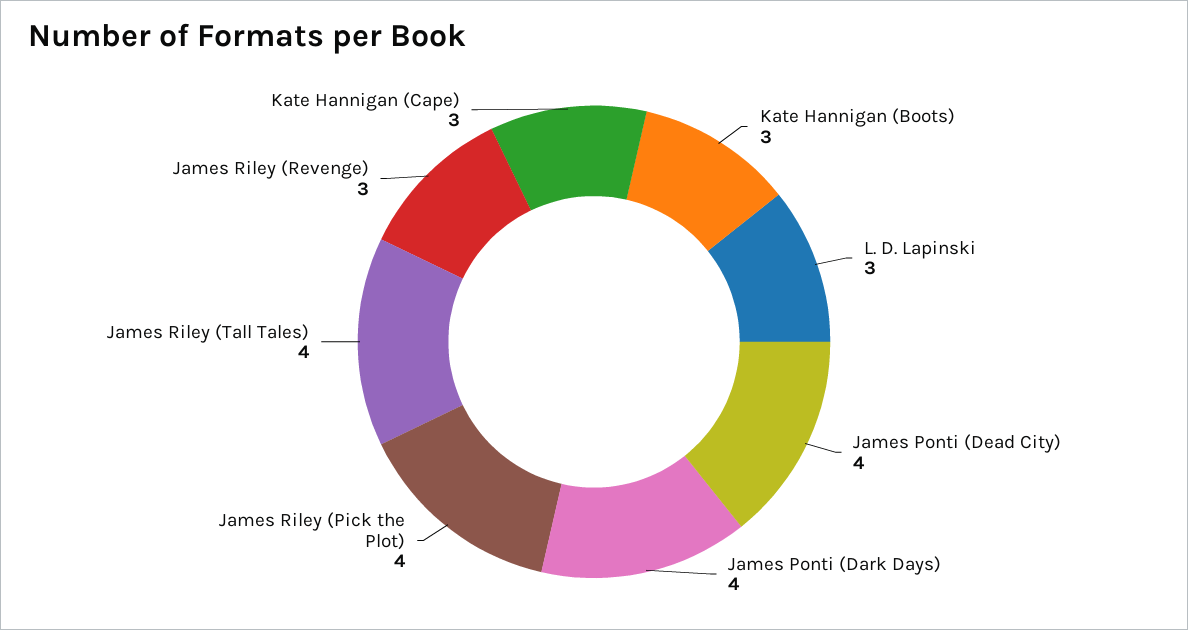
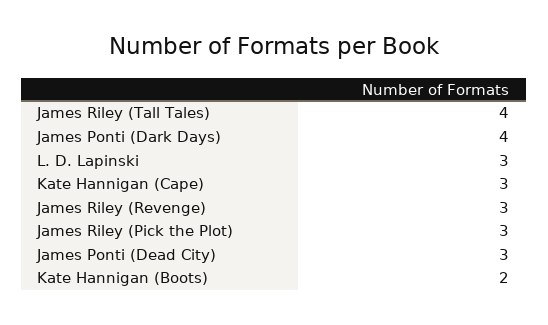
  {
-   "Kate Hannigan (Boots)": 3,
+   "Kate Hannigan (Boots)": 2,
    "L. D. Lapinski": 3,
-   "James Ponti (Dead City)": 4,
+   "James Ponti (Dead City)": 3,
    "James Ponti (Dark Days)": 4,
-   "James Riley (Pick the Plot)": 4,
+   "James Riley (Pick the Plot)": 3,
    "James Riley (Tall Tales)": 4,
    "James Riley (Revenge)": 3,
    "Kate Hannigan (Cape)": 3
  }

